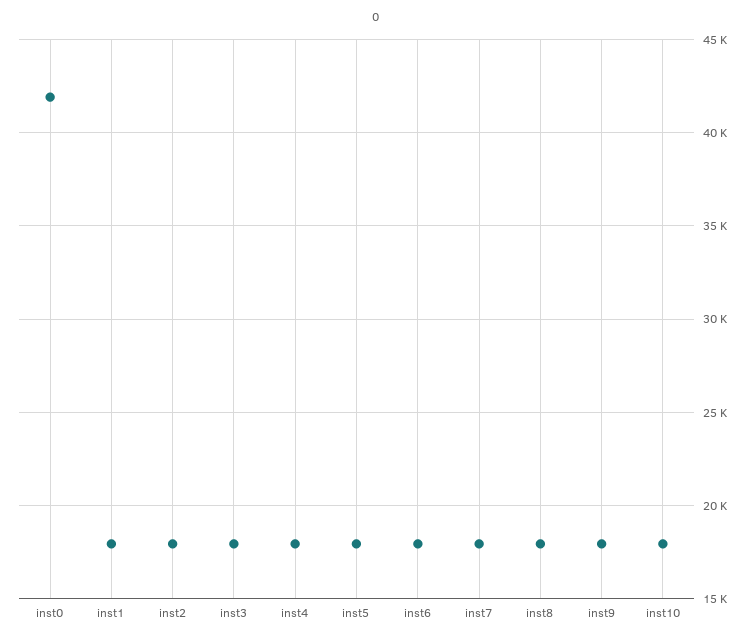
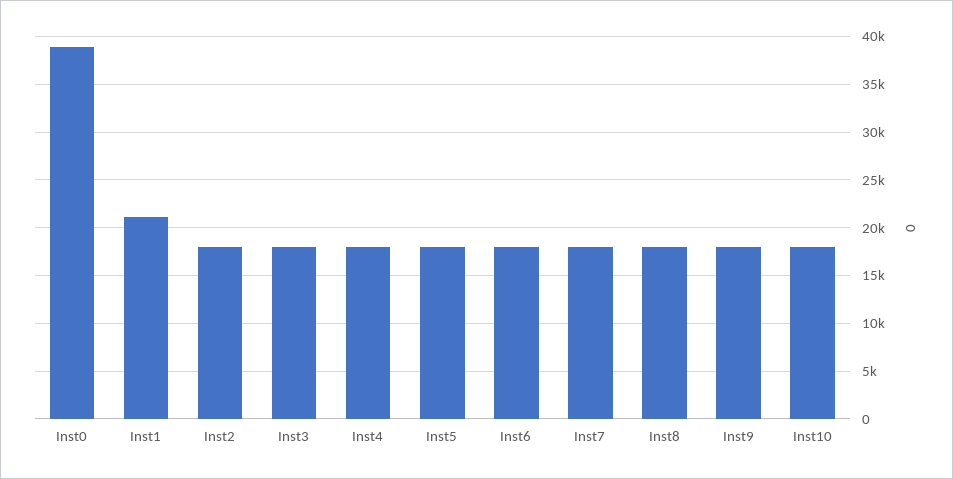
  {
-   "inst0": 42000,
+   "inst0": 39000,
-   "inst1": 18000,
+   "inst1": 21000,
    "inst2": 18000,
    "inst3": 18000,
    "inst4": 18000,
    "inst5": 18000,
    "inst6": 18000,
    "inst7": 18000,
    "inst8": 18000,
    "inst9": 18000,
    "inst10": 18000
  }

